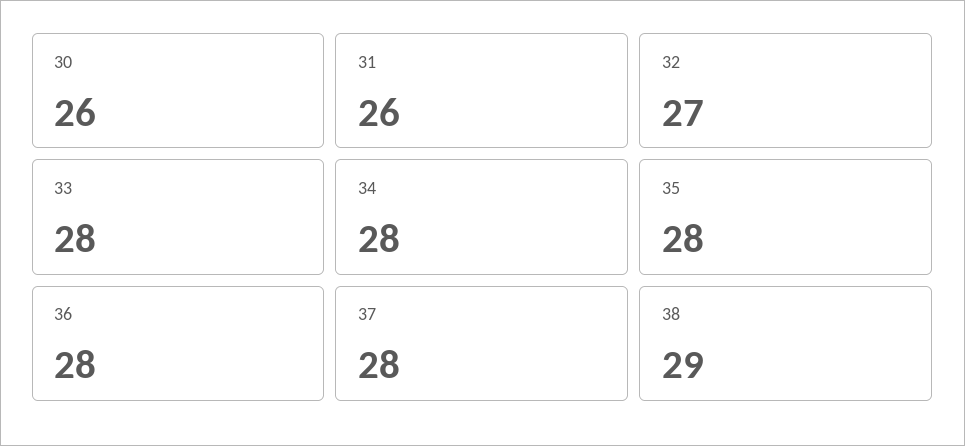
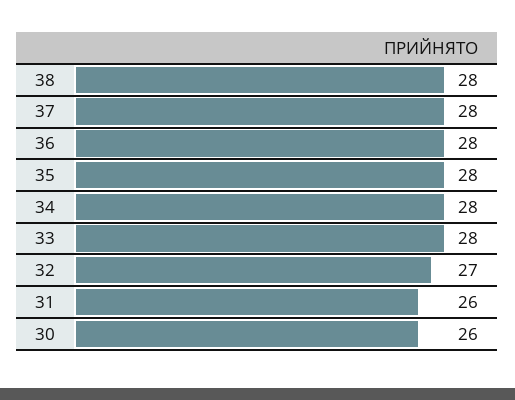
  {
    "30": 26,
    "31": 26,
    "32": 27,
    "33": 28,
    "34": 28,
    "35": 28,
    "36": 28,
    "37": 28,
-   "38": 29
+   "38": 28
  }

